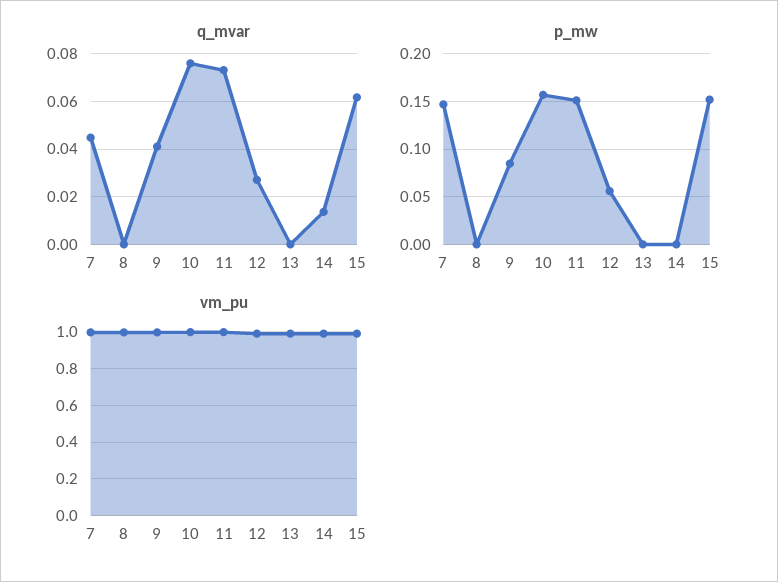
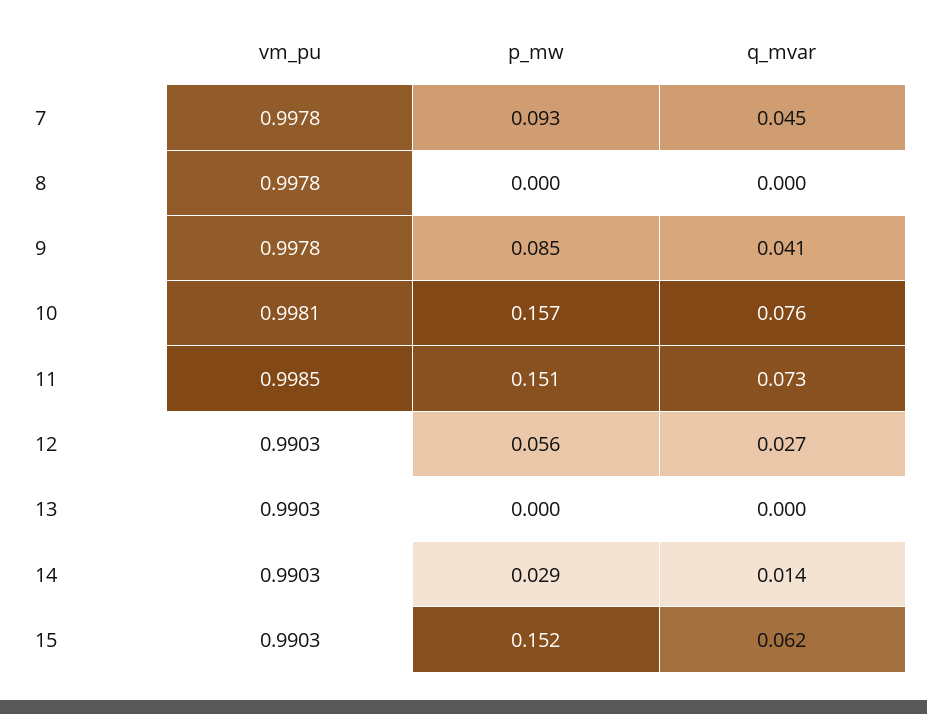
  {
    "q_mvar": {
      "7": 0.045,
      "8": 0,
      "9": 0.041,
      "10": 0.076,
      "11": 0.073,
      "12": 0.027,
      "13": 0,
      "14": 0.014,
      "15": 0.062
    },
    "p_mw": {
-     "7": 0.15,
+     "7": 0.093,
      "8": 0,
      "9": 0.085,
      "10": 0.157,
      "11": 0.151,
      "12": 0.056,
      "13": 0,
-     "14": 0,
+     "14": 0.029,
      "15": 0.152
    },
    "vm_pu": {
      "7": 0.9978,
      "8": 0.9978,
      "9": 0.9978,
      "10": 0.9981,
      "11": 0.9985,
      "12": 0.9903,
      "13": 0.9903,
      "14": 0.9903,
      "15": 0.9903
    }
  }

